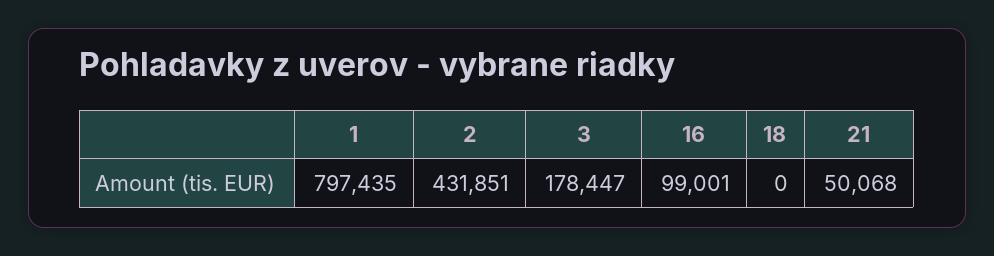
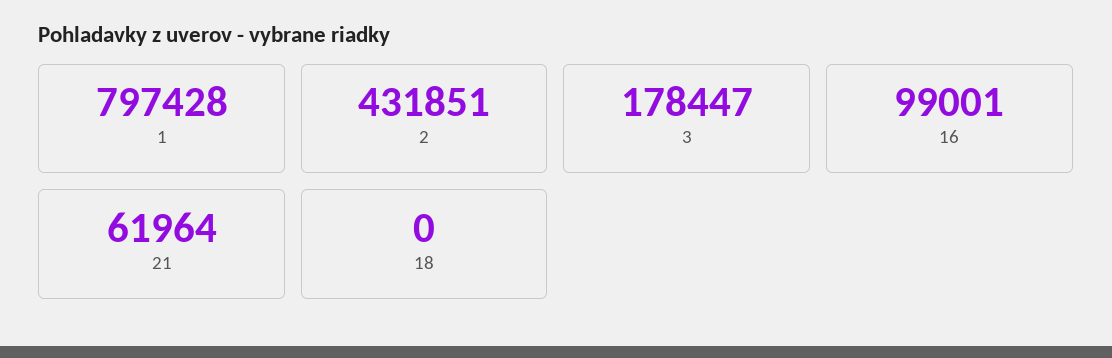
  {
-   "1": 797435,
+   "1": 797428,
    "2": 431851,
    "3": 178447,
    "16": 99001,
    "18": 0,
-   "21": 50068
+   "21": 61964
  }

